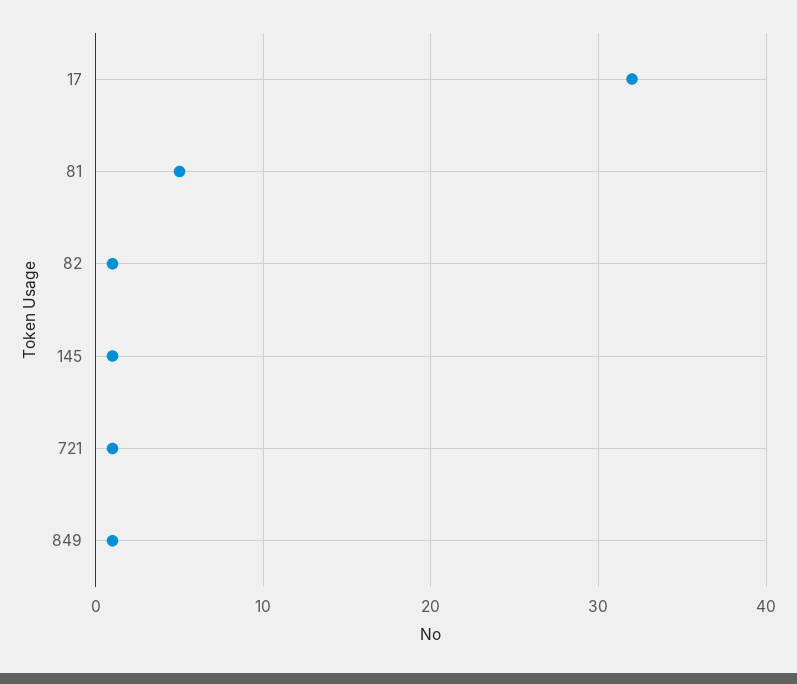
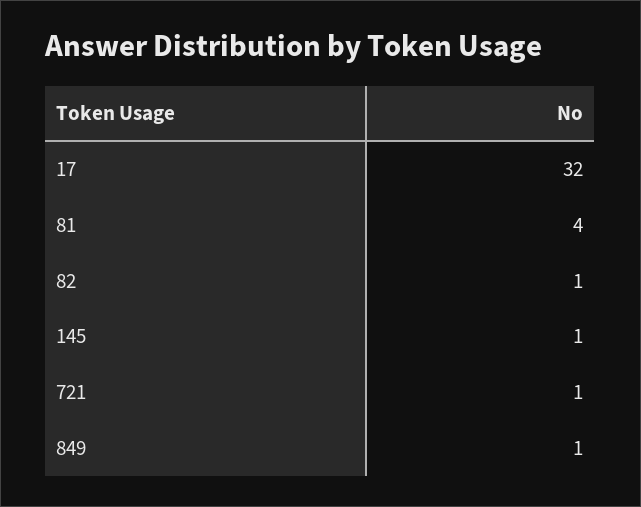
  {
    "17": 32,
-   "81": 5,
+   "81": 4,
    "82": 1,
    "145": 1,
    "721": 1,
    "849": 1
  }

